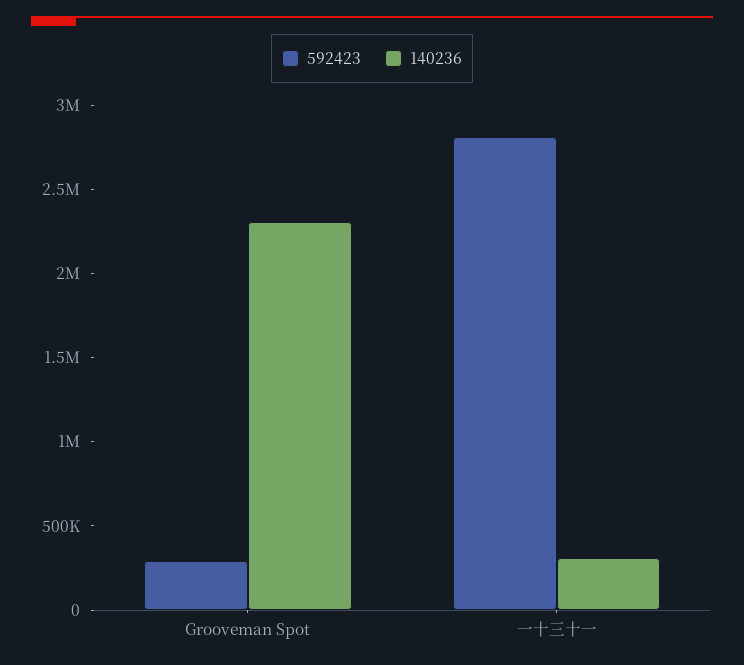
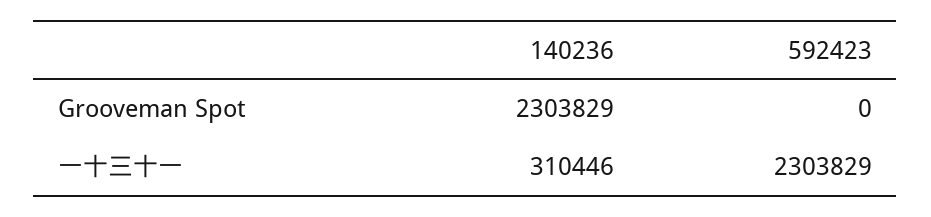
  {
    "592423": {
-     "Grooveman Spot": 300000,
+     "Grooveman Spot": 0,
-     "一十三十一": 2800000
+     "一十三十一": 2303829
    },
    "140236": {
      "Grooveman Spot": 2303829,
      "一十三十一": 310446
    }
  }

